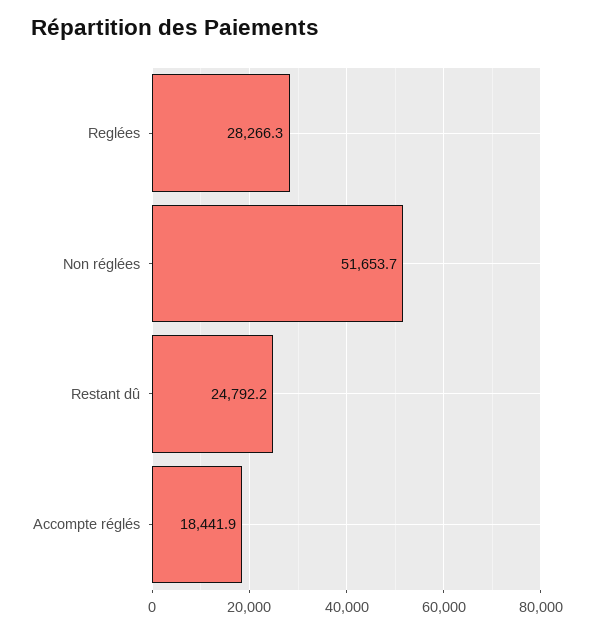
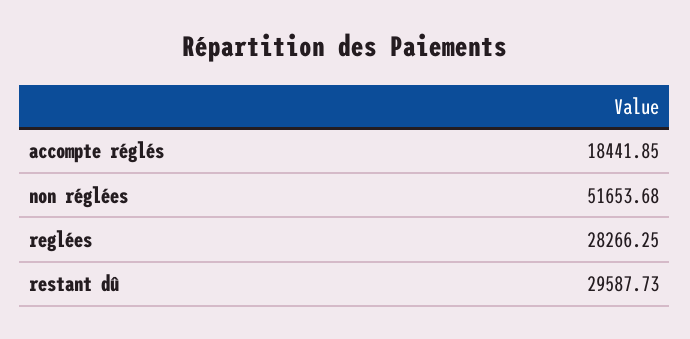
  {
    "Reglées": 28266.25,
    "Non réglées": 51653.68,
-   "Restant dû": 24792.2,
+   "Restant dû": 29587.73,
    "Accompte réglés": 18441.85
  }

